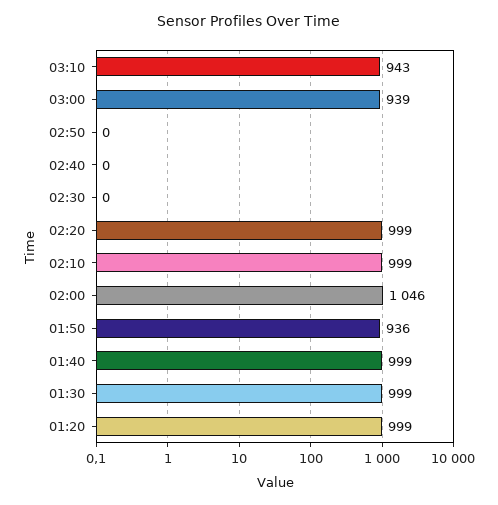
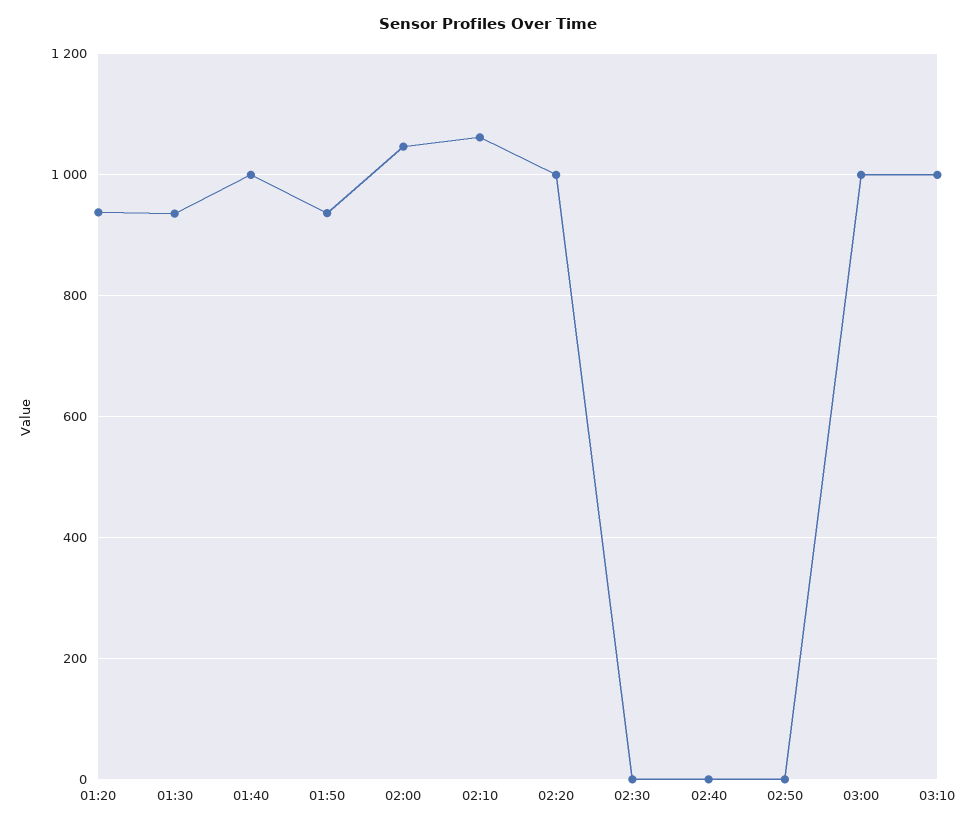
  {
-   "03:10": 943,
+   "03:10": 1000,
-   "03:00": 939,
+   "03:00": 1000,
    "02:50": 0,
    "02:40": 0,
    "02:30": 0,
    "02:20": 999,
-   "02:10": 999,
+   "02:10": 1060,
    "02:00": 1046,
    "01:50": 936,
    "01:40": 999,
-   "01:30": 999,
+   "01:30": 940,
-   "01:20": 999
+   "01:20": 940
  }

